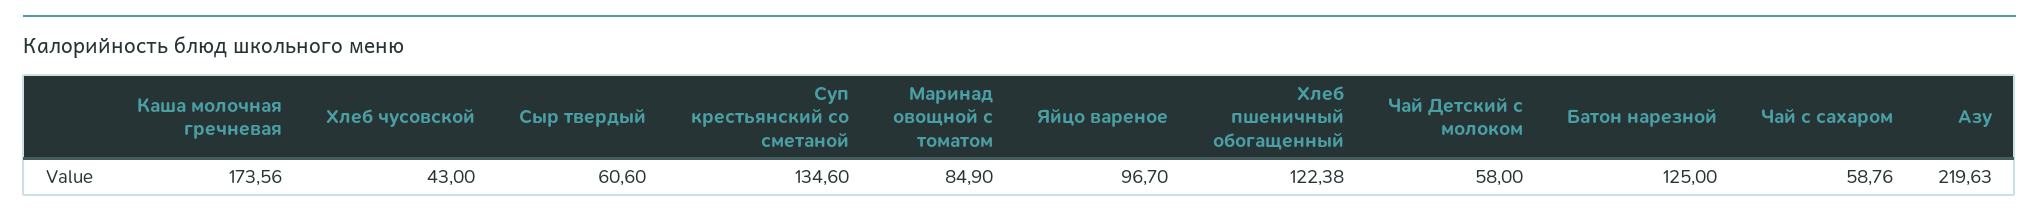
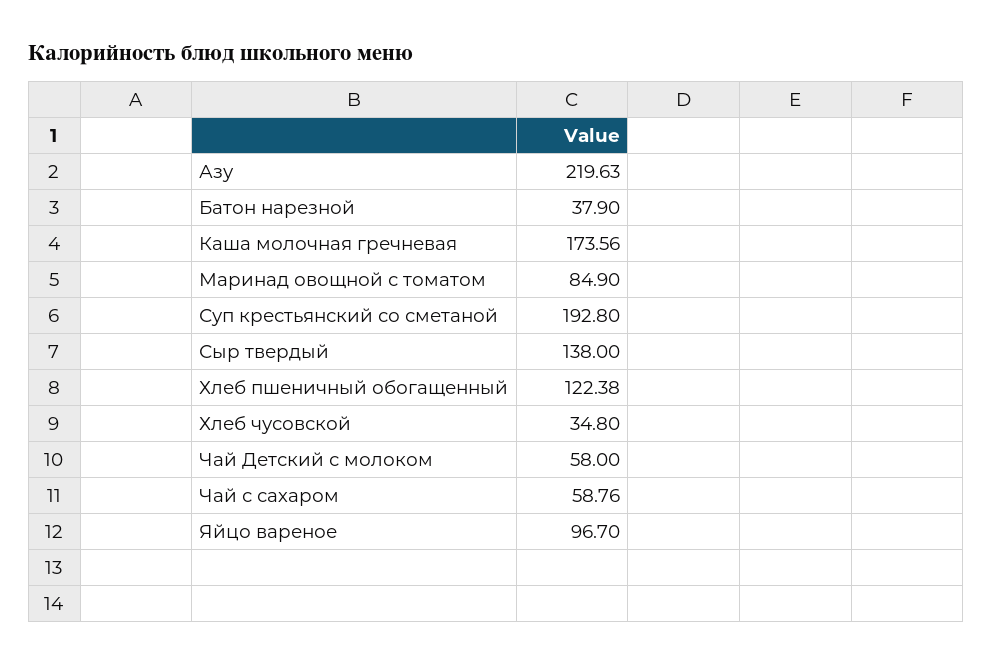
  {
    "Каша молочная гречневая": 173.56,
-   "Хлеб чусовской": 43,
+   "Хлеб чусовской": 34.8,
-   "Сыр твердый": 60.6,
+   "Сыр твердый": 138,
-   "Суп крестьянский со сметаной": 134.6,
+   "Суп крестьянский со сметаной": 192.8,
    "Маринад овощной с томатом": 84.9,
    "Яйцо вареное": 96.7,
    "Хлеб пшеничный обогащенный": 122.38,
    "Чай Детский с молоком": 58,
-   "Батон нарезной": 125,
+   "Батон нарезной": 37.9,
    "Чай с сахаром": 58.76,
    "Азу": 219.63
  }

